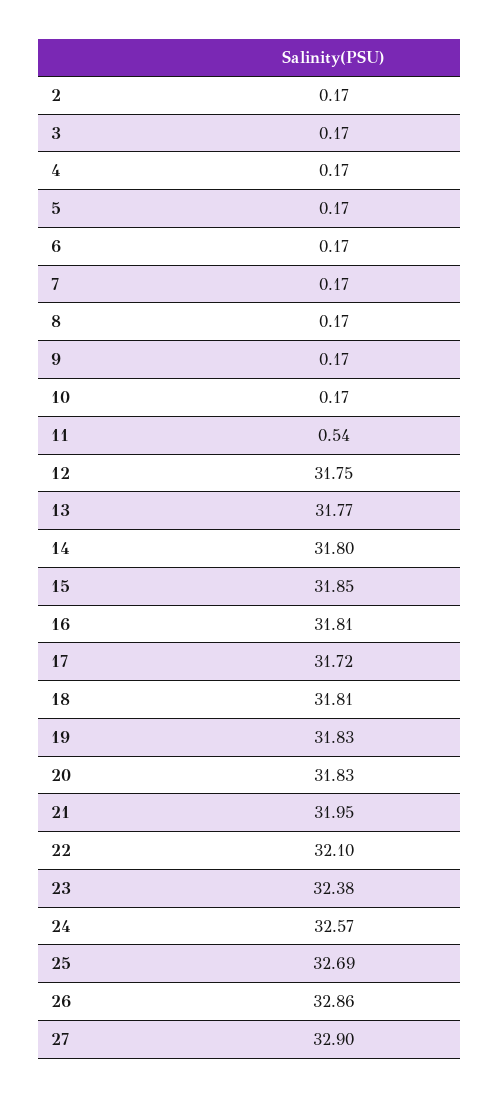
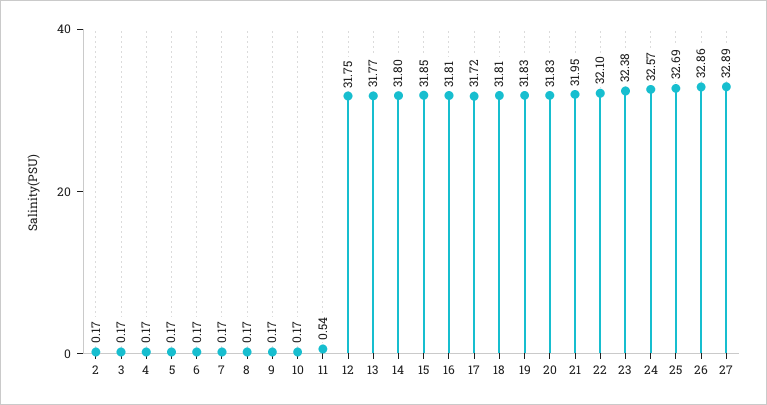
  {
    "2": 0.17,
    "3": 0.17,
    "4": 0.17,
    "5": 0.17,
    "6": 0.17,
    "7": 0.17,
    "8": 0.17,
    "9": 0.17,
    "10": 0.17,
    "11": 0.54,
    "12": 31.75,
    "13": 31.77,
    "14": 31.8,
    "15": 31.85,
    "16": 31.81,
    "17": 31.72,
    "18": 31.81,
    "19": 31.83,
    "20": 31.83,
    "21": 31.95,
    "22": 32.1,
    "23": 32.38,
    "24": 32.57,
    "25": 32.69,
    "26": 32.86,
-   "27": 32.9
+   "27": 32.89
  }

